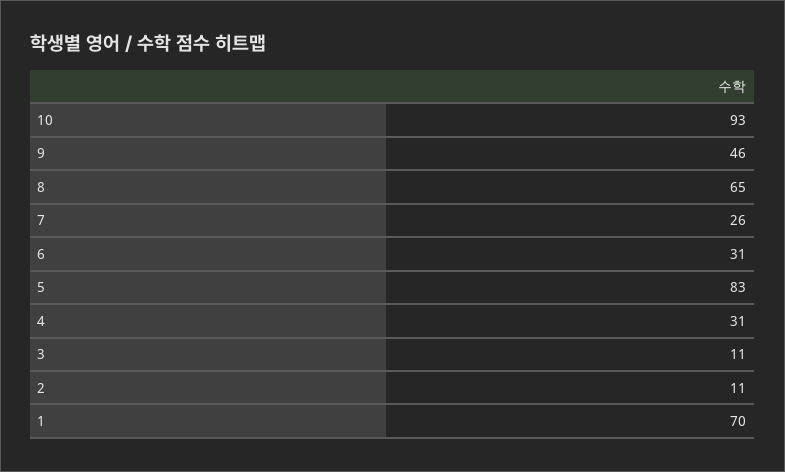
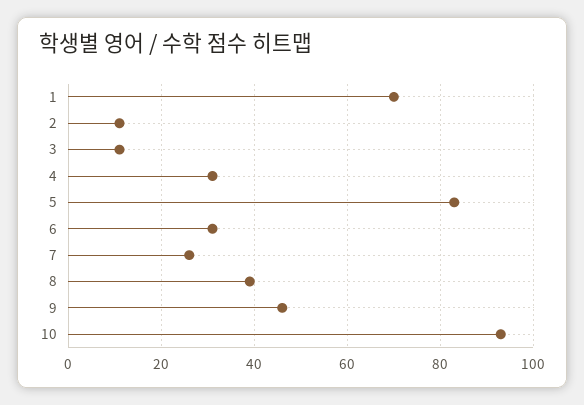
  {
    "10": 93,
    "9": 46,
-   "8": 65,
+   "8": 40,
    "7": 26,
    "6": 31,
    "5": 83,
    "4": 31,
    "3": 11,
    "2": 11,
    "1": 70
  }

